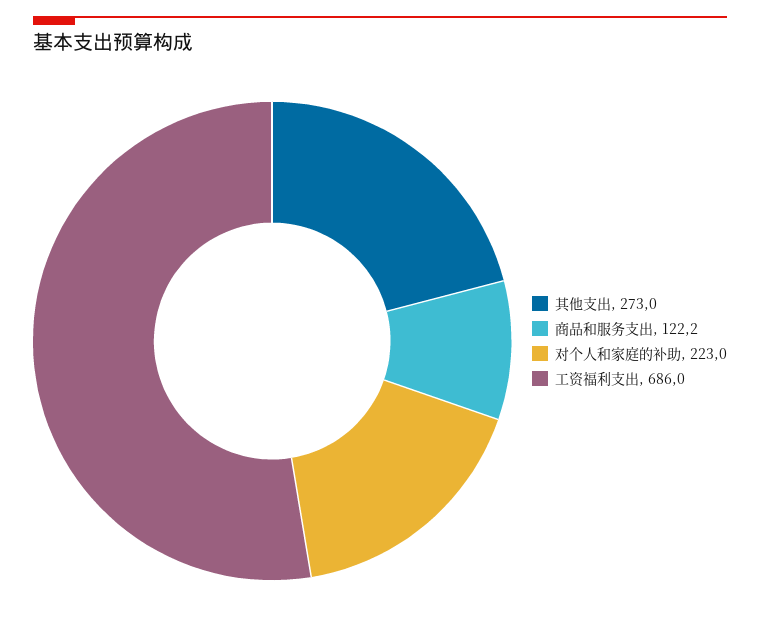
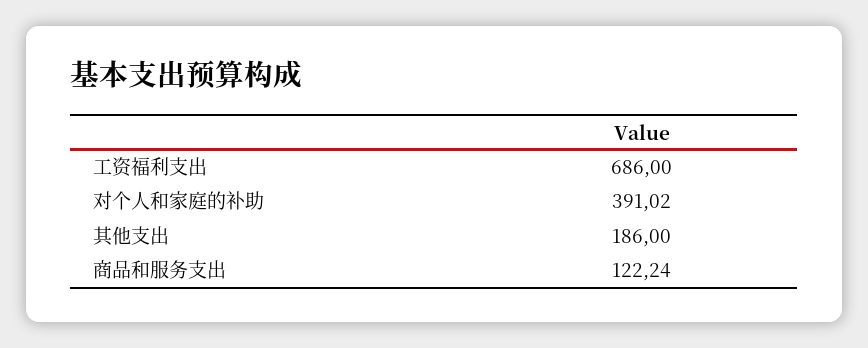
  {
-   "其他支出": 273,
+   "其他支出": 186,
    "商品和服务支出": 122.24,
-   "对个人和家庭的补助": 223,
+   "对个人和家庭的补助": 391.02,
    "工资福利支出": 686
  }

